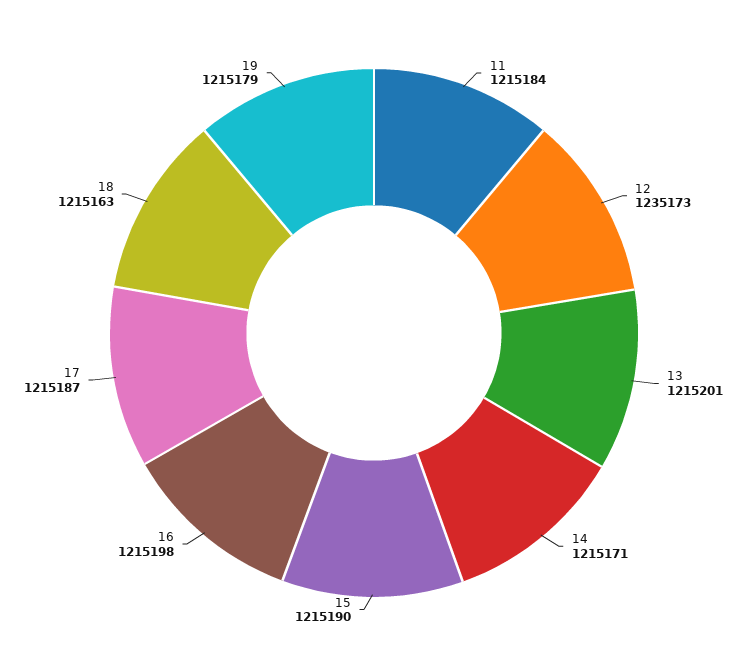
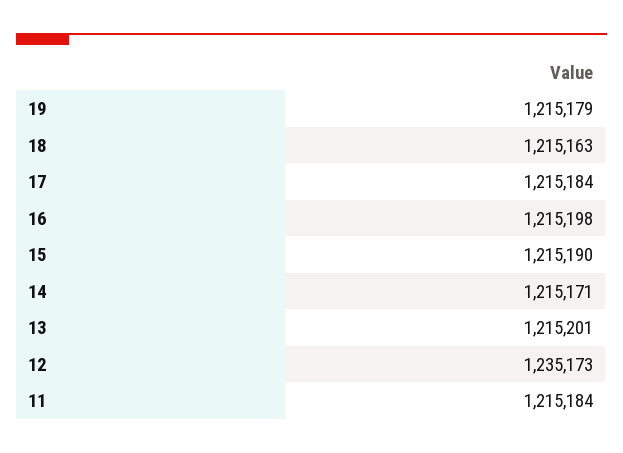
  {
    "11": 1215184,
    "12": 1235173,
    "13": 1215201,
    "14": 1215171,
    "15": 1215190,
    "16": 1215198,
-   "17": 1215187,
+   "17": 1215184,
    "18": 1215163,
    "19": 1215179
  }

